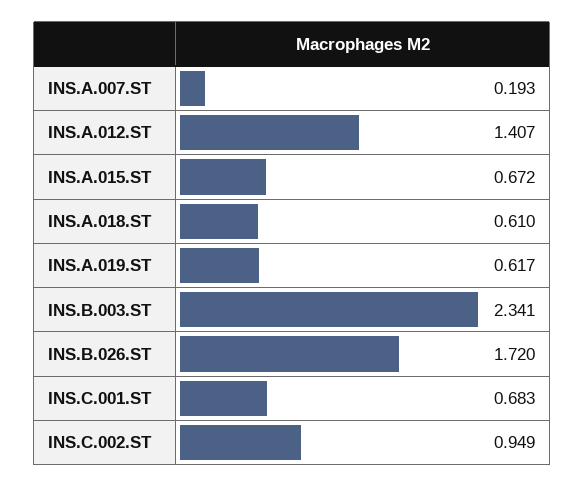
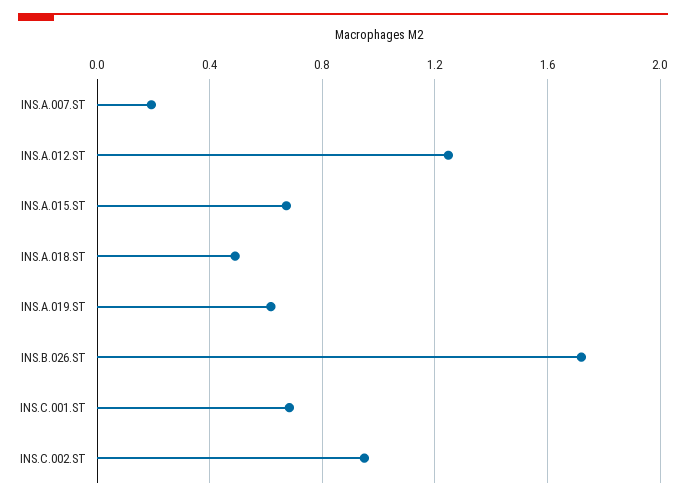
  {
    "INS.A.007.ST": 0.193,
-   "INS.A.012.ST": 1.407,
+   "INS.A.012.ST": 1.25,
    "INS.A.015.ST": 0.672,
-   "INS.A.018.ST": 0.61,
+   "INS.A.018.ST": 0.5,
    "INS.A.019.ST": 0.617,
-   "INS.B.003.ST": 2.341,
    "INS.B.026.ST": 1.72,
    "INS.C.001.ST": 0.683,
    "INS.C.002.ST": 0.949
  }

